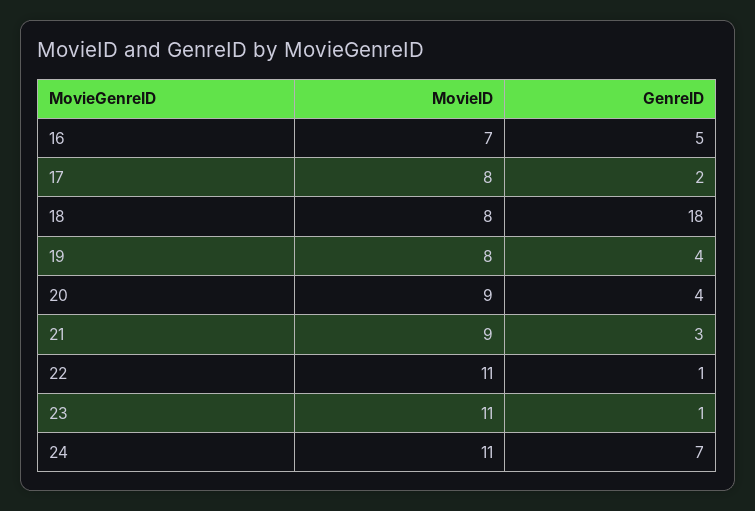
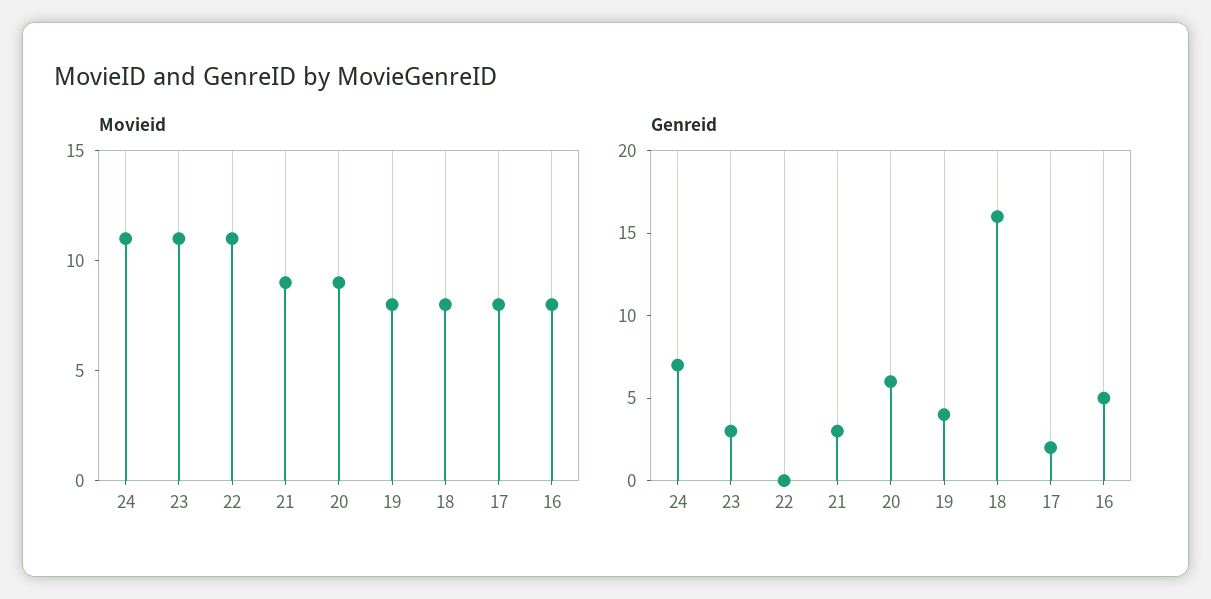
  {
    "MovieID": {
-     "16": 7,
+     "16": 8,
      "17": 8,
      "18": 8,
      "19": 8,
      "20": 9,
      "21": 9,
      "22": 11,
      "23": 11,
      "24": 11
    },
    "GenreID": {
      "16": 5,
      "17": 2,
-     "18": 18,
+     "18": 16,
      "19": 4,
-     "20": 4,
+     "20": 6,
      "21": 3,
-     "22": 1,
+     "22": 0,
-     "23": 1,
+     "23": 3,
      "24": 7
    }
  }

